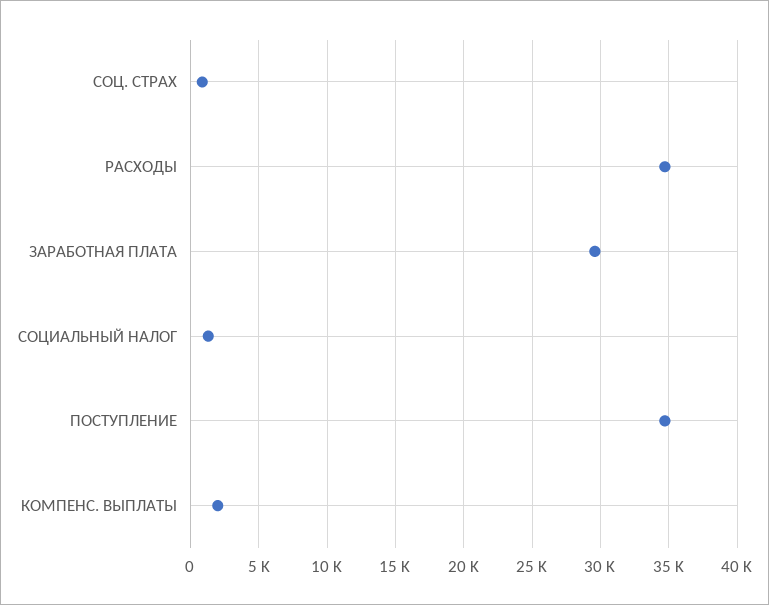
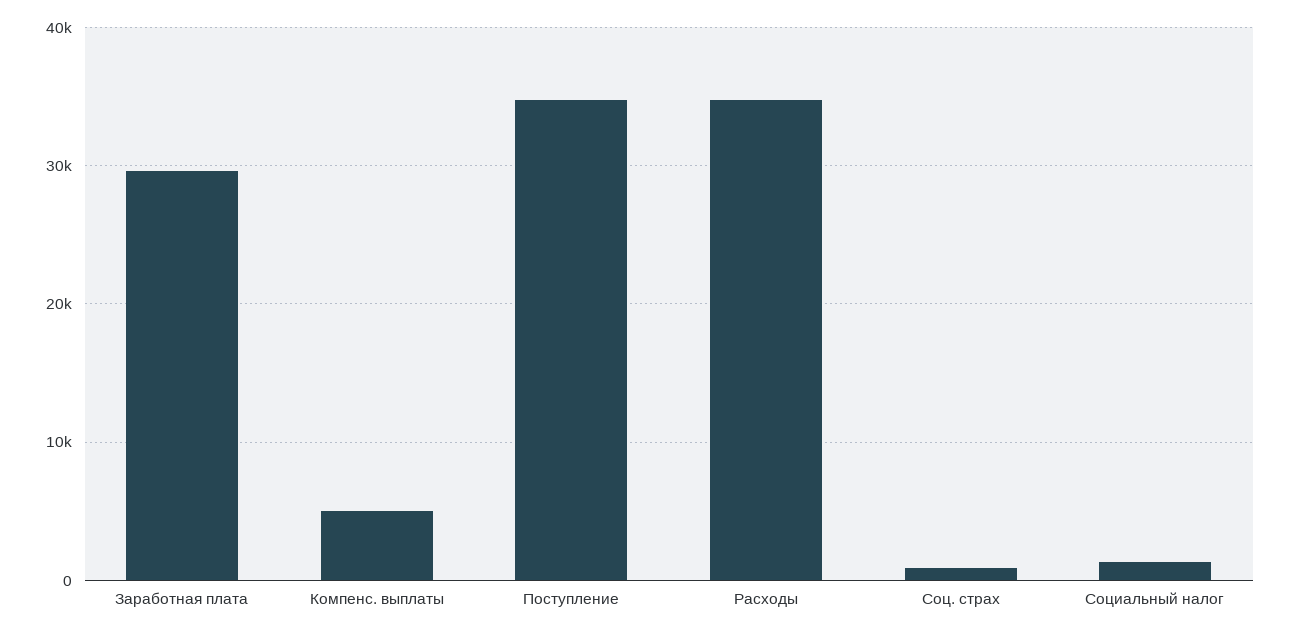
  {
    "СОЦ. СТРАХ": 1000,
    "РАСХОДЫ": 34500,
    "ЗАРАБОТНАЯ ПЛАТА": 29500,
    "СОЦИАЛЬНЫЙ НАЛОГ": 1500,
    "ПОСТУПЛЕНИЕ": 34500,
-   "КОМПЕНС. ВЫПЛАТЫ": 2000
+   "КОМПЕНС. ВЫПЛАТЫ": 5000
  }

